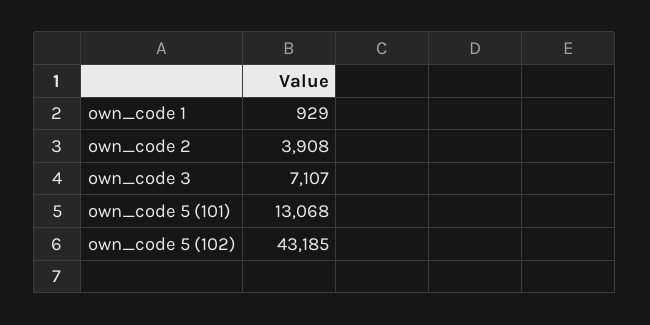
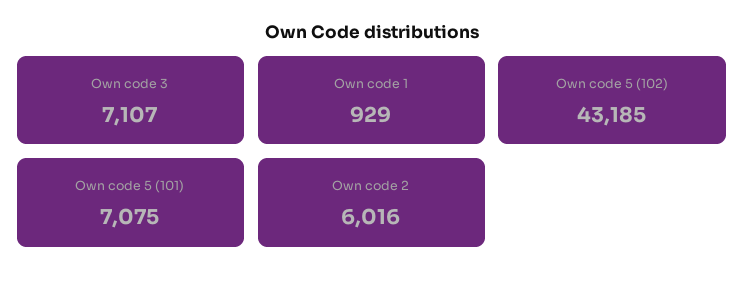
  {
    "own_code 1": 929,
-   "own_code 2": 3908,
+   "own_code 2": 6016,
    "own_code 3": 7107,
-   "own_code 5 (101)": 13068,
+   "own_code 5 (101)": 7075,
    "own_code 5 (102)": 43185
  }

